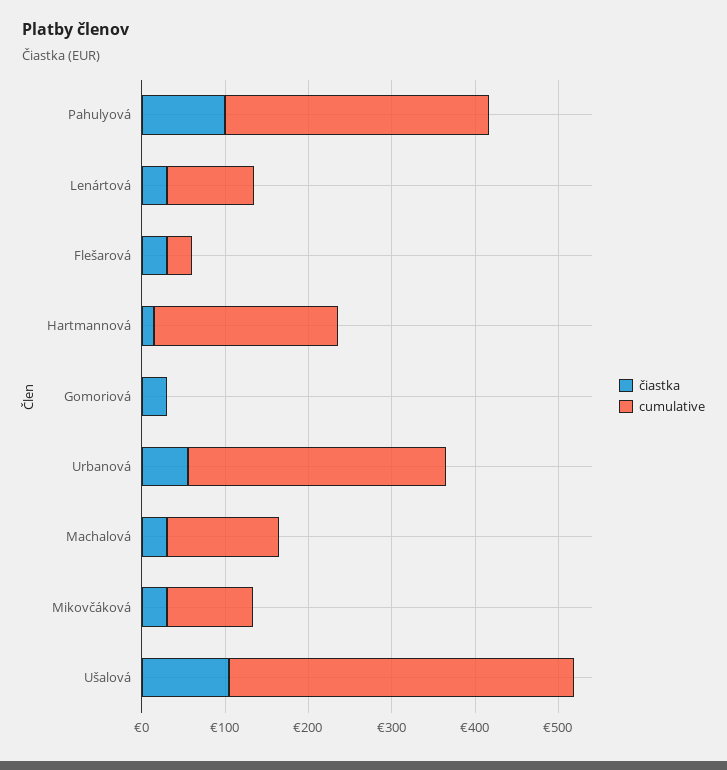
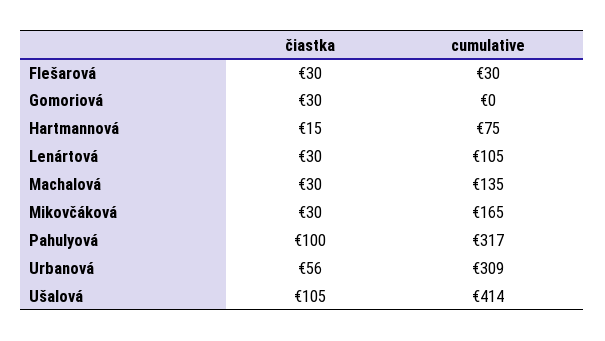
  {
    "čiastka": {
      "Pahulyová": 100,
      "Lenártová": 30,
      "Flešarová": 30,
      "Hartmannová": 15,
      "Gomoriová": 30,
      "Urbanová": 56,
      "Machalová": 30,
      "Mikovčáková": 30,
      "Ušalová": 105
    },
    "cumulative": {
      "Pahulyová": 317,
      "Lenártová": 105,
      "Flešarová": 30,
-     "Hartmannová": 220,
+     "Hartmannová": 75,
      "Gomoriová": 0,
      "Urbanová": 309,
      "Machalová": 135,
-     "Mikovčáková": 100,
+     "Mikovčáková": 165,
      "Ušalová": 414
    }
  }

